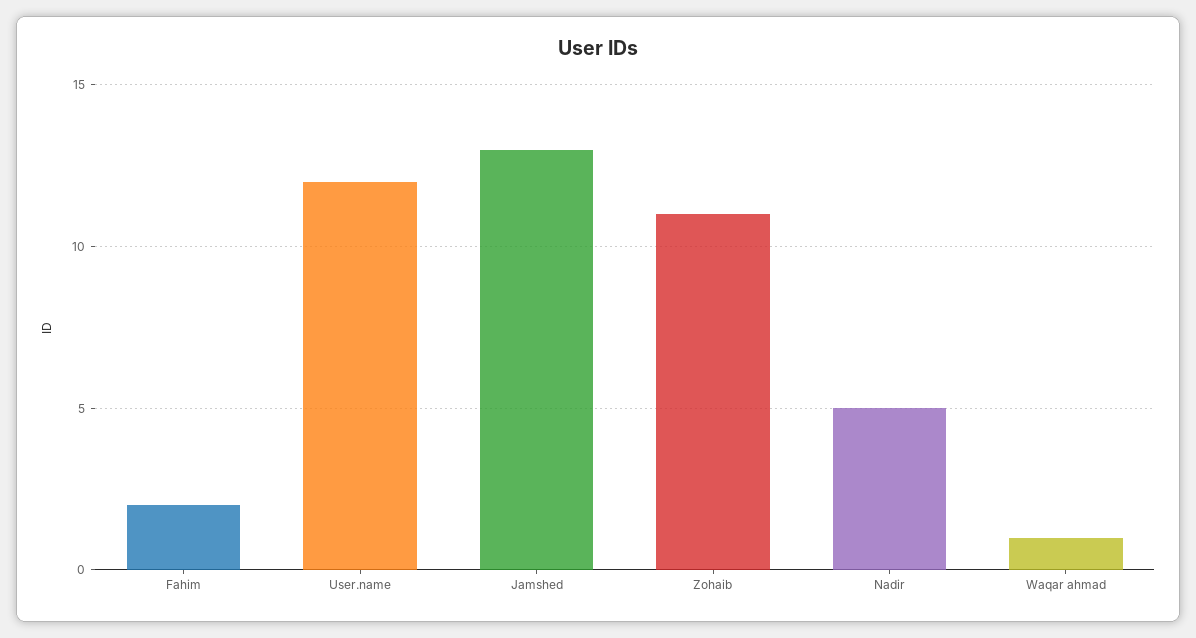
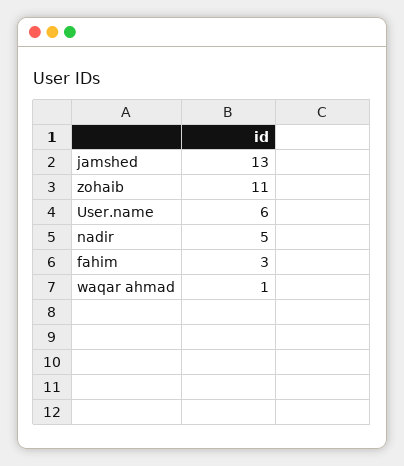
  {
-   "Fahim": 2,
+   "Fahim": 3,
-   "User.name": 12,
+   "User.name": 6,
    "Jamshed": 13,
    "Zohaib": 11,
    "Nadir": 5,
    "Waqar ahmad": 1
  }

